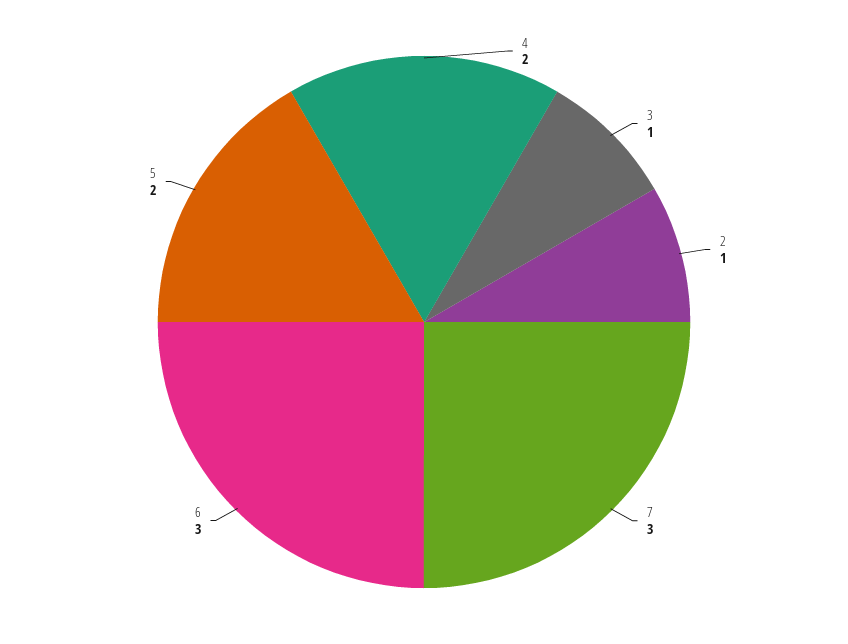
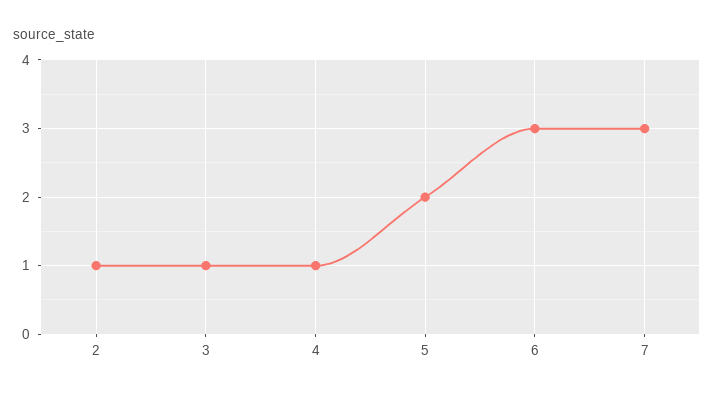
  {
-   "4": 2,
+   "4": 1,
    "3": 1,
    "2": 1,
    "7": 3,
    "6": 3,
    "5": 2
  }

